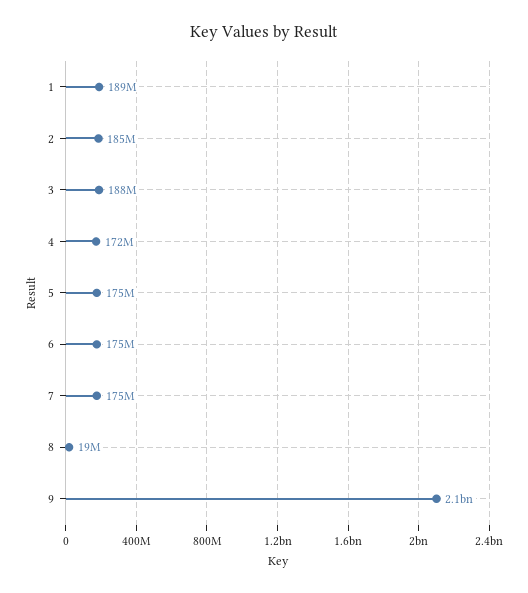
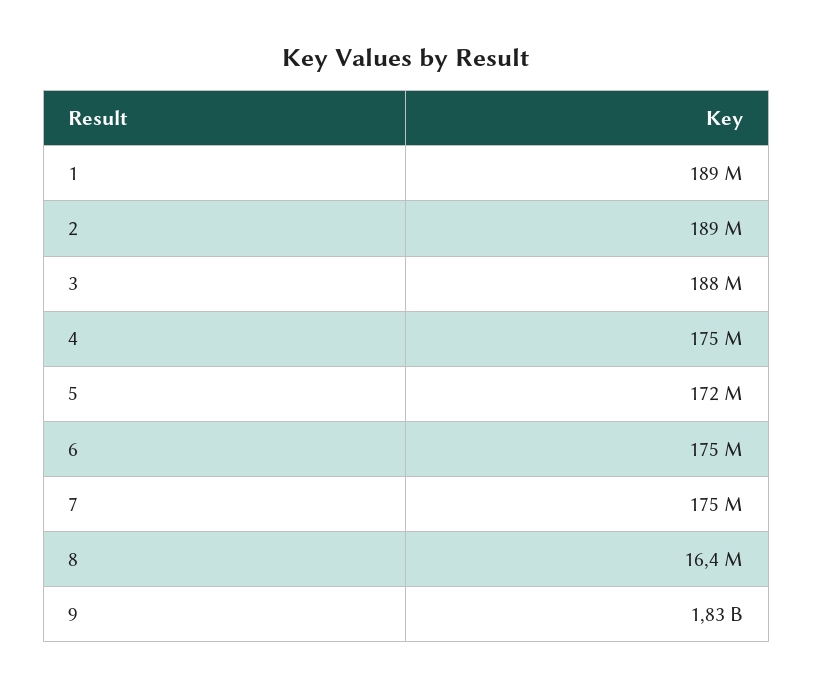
  {
    "1": 189000000,
-   "2": 185000000,
+   "2": 189000000,
    "3": 188000000,
-   "4": 172000000,
+   "4": 175000000,
-   "5": 175000000,
+   "5": 172000000,
    "6": 175000000,
    "7": 175000000,
-   "8": 19000000,
+   "8": 16400000,
-   "9": 2100000000
+   "9": 1830000000
  }

